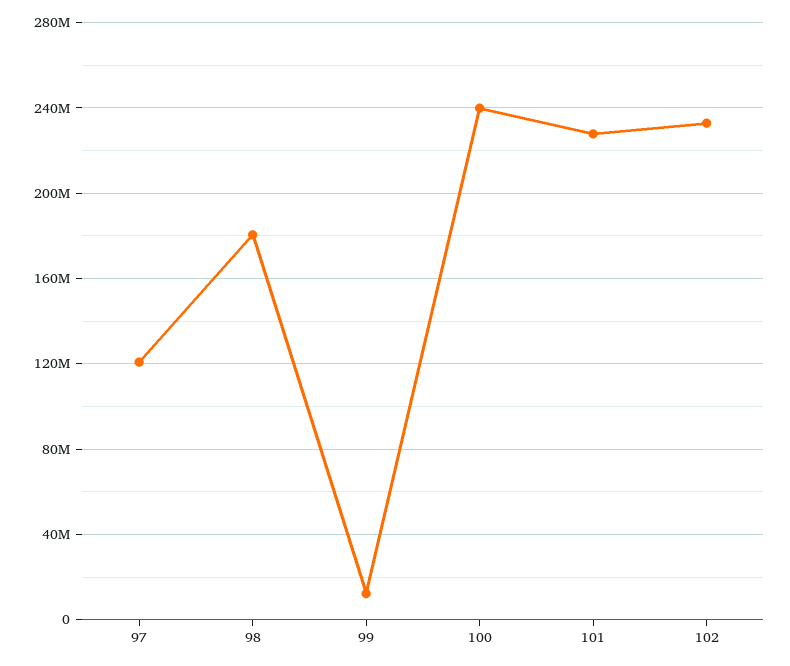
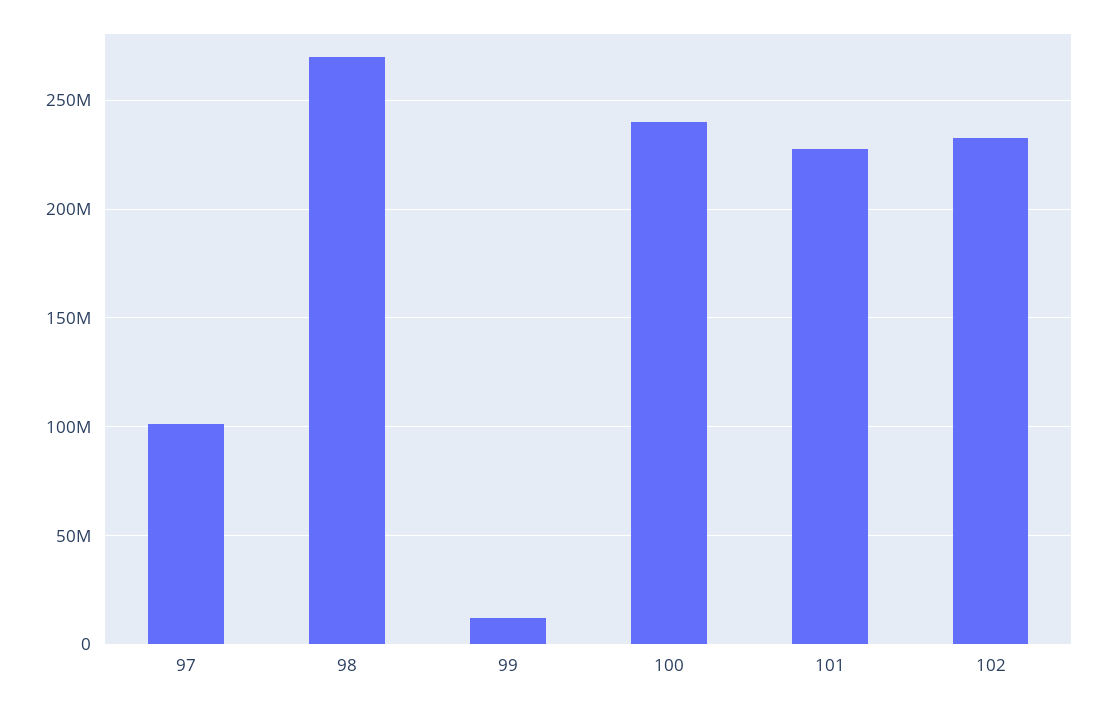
  {
-   "97": 120000000,
+   "97": 100000000,
-   "98": 180000000,
+   "98": 270000000,
    "99": 10000000,
    "100": 240000000,
    "101": 230000000,
    "102": 235000000
  }

